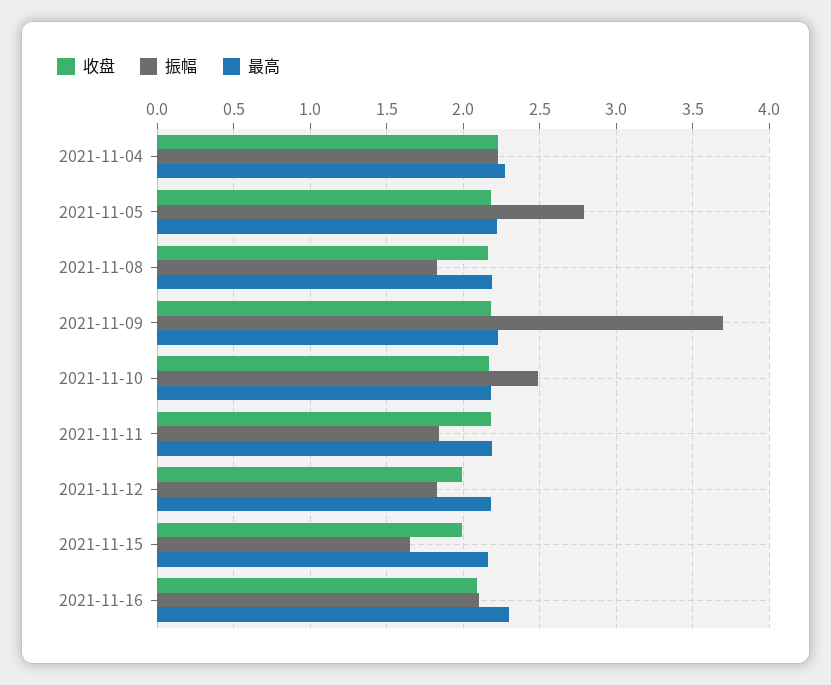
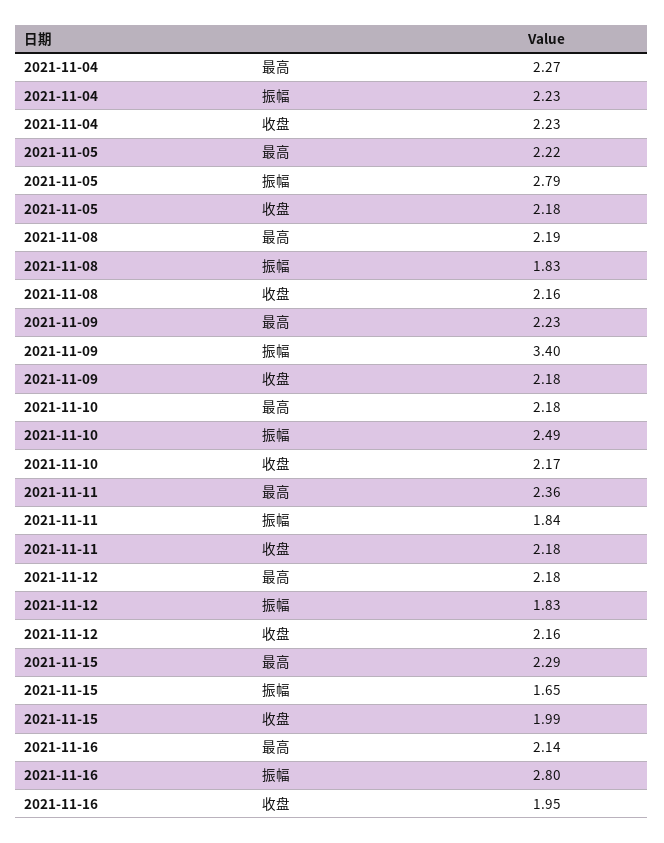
  {
    "收盘": {
      "2021-11-04": 2.23,
      "2021-11-05": 2.18,
      "2021-11-08": 2.16,
      "2021-11-09": 2.18,
      "2021-11-10": 2.17,
      "2021-11-11": 2.18,
-     "2021-11-12": 2,
+     "2021-11-12": 2.16,
      "2021-11-15": 1.99,
-     "2021-11-16": 2.1
+     "2021-11-16": 1.95
    },
    "振幅": {
      "2021-11-04": 2.23,
      "2021-11-05": 2.79,
      "2021-11-08": 1.83,
-     "2021-11-09": 3.7,
+     "2021-11-09": 3.4,
      "2021-11-10": 2.49,
      "2021-11-11": 1.84,
      "2021-11-12": 1.83,
      "2021-11-15": 1.65,
-     "2021-11-16": 2.1
+     "2021-11-16": 2.8
    },
    "最高": {
      "2021-11-04": 2.27,
      "2021-11-05": 2.22,
      "2021-11-08": 2.19,
      "2021-11-09": 2.23,
      "2021-11-10": 2.18,
-     "2021-11-11": 2.2,
+     "2021-11-11": 2.36,
      "2021-11-12": 2.18,
-     "2021-11-15": 2.15,
+     "2021-11-15": 2.29,
-     "2021-11-16": 2.3
+     "2021-11-16": 2.14
    }
  }

